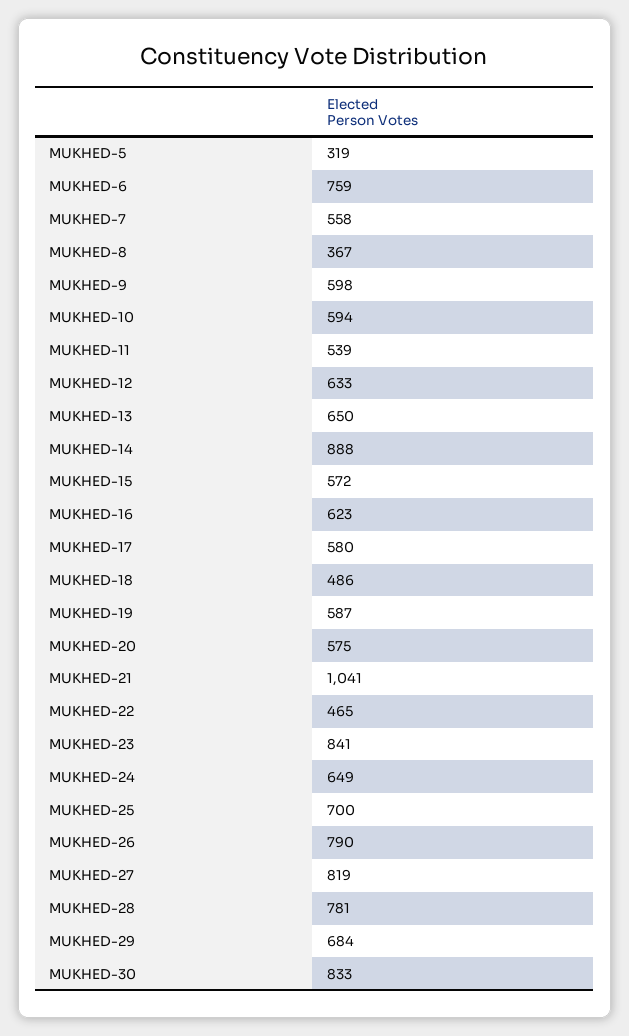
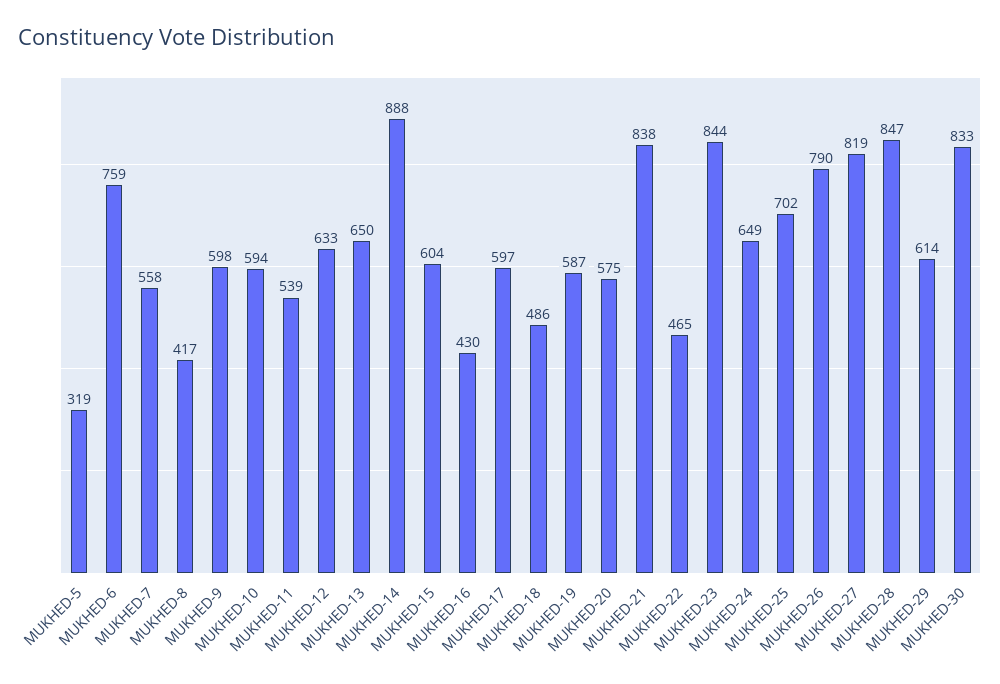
  {
    "MUKHED-5": 319,
    "MUKHED-6": 759,
    "MUKHED-7": 558,
-   "MUKHED-8": 367,
+   "MUKHED-8": 417,
    "MUKHED-9": 598,
    "MUKHED-10": 594,
    "MUKHED-11": 539,
    "MUKHED-12": 633,
    "MUKHED-13": 650,
    "MUKHED-14": 888,
-   "MUKHED-15": 572,
+   "MUKHED-15": 604,
-   "MUKHED-16": 623,
+   "MUKHED-16": 430,
-   "MUKHED-17": 580,
+   "MUKHED-17": 597,
    "MUKHED-18": 486,
    "MUKHED-19": 587,
    "MUKHED-20": 575,
-   "MUKHED-21": 1041,
+   "MUKHED-21": 838,
    "MUKHED-22": 465,
-   "MUKHED-23": 841,
+   "MUKHED-23": 844,
    "MUKHED-24": 649,
-   "MUKHED-25": 700,
+   "MUKHED-25": 702,
    "MUKHED-26": 790,
    "MUKHED-27": 819,
-   "MUKHED-28": 781,
+   "MUKHED-28": 847,
-   "MUKHED-29": 684,
+   "MUKHED-29": 614,
    "MUKHED-30": 833
  }

